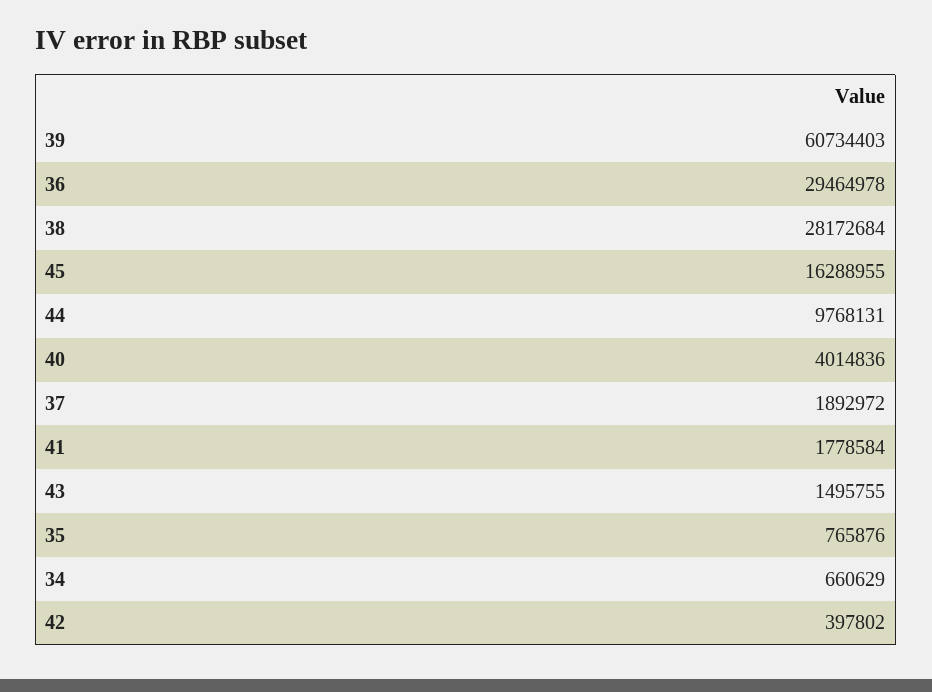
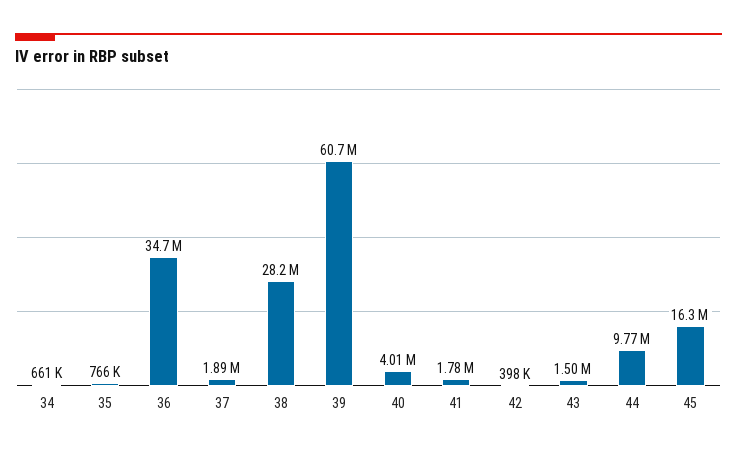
  {
    "39": 60734403,
-   "36": 29464978,
+   "36": 34700000,
    "38": 28172684,
    "45": 16288955,
    "44": 9768131,
    "40": 4014836,
    "37": 1892972,
    "41": 1778584,
    "43": 1495755,
    "35": 765876,
    "34": 660629,
    "42": 397802
  }

